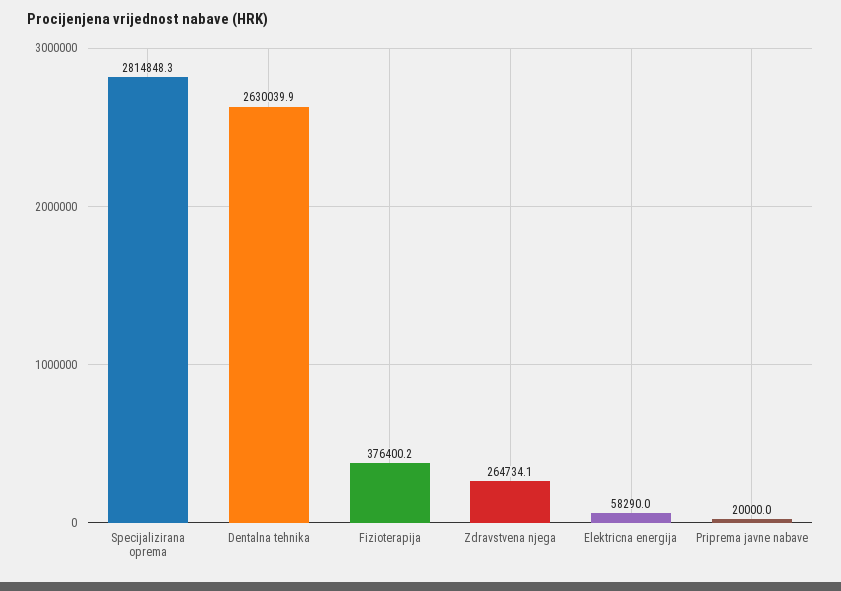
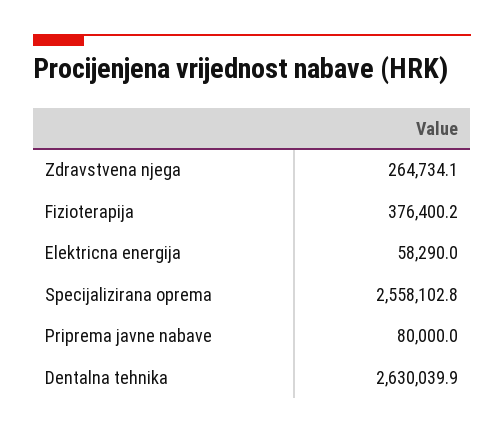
  {
-   "Specijalizirana oprema": 2814848.3,
+   "Specijalizirana oprema": 2558102.8,
    "Dentalna tehnika": 2630039.9,
    "Fizioterapija": 376400.2,
    "Zdravstvena njega": 264734.1,
    "Elektricna energija": 58290,
-   "Priprema javne nabave": 20000
+   "Priprema javne nabave": 80000
  }

